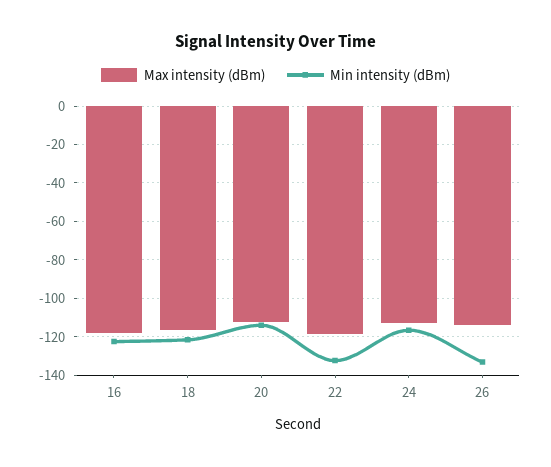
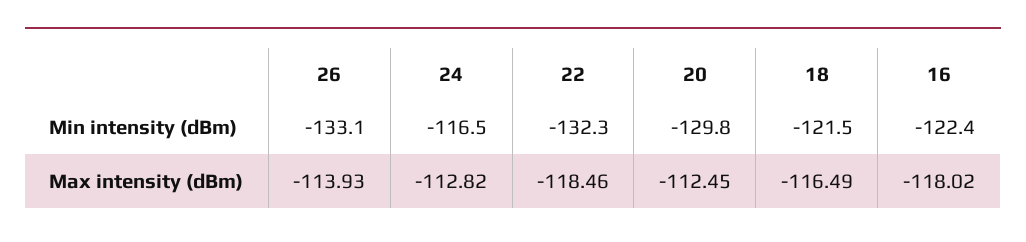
  {
    "Max intensity (dBm)": {
      "16": -118.02,
      "18": -116.49,
      "20": -112.45,
      "22": -118.46,
      "24": -112.82,
      "26": -113.93
    },
    "Min intensity (dBm)": {
      "16": -122.4,
      "18": -121.5,
-     "20": -115,
+     "20": -129.8,
      "22": -132.3,
      "24": -116.5,
      "26": -133.1
    }
  }

